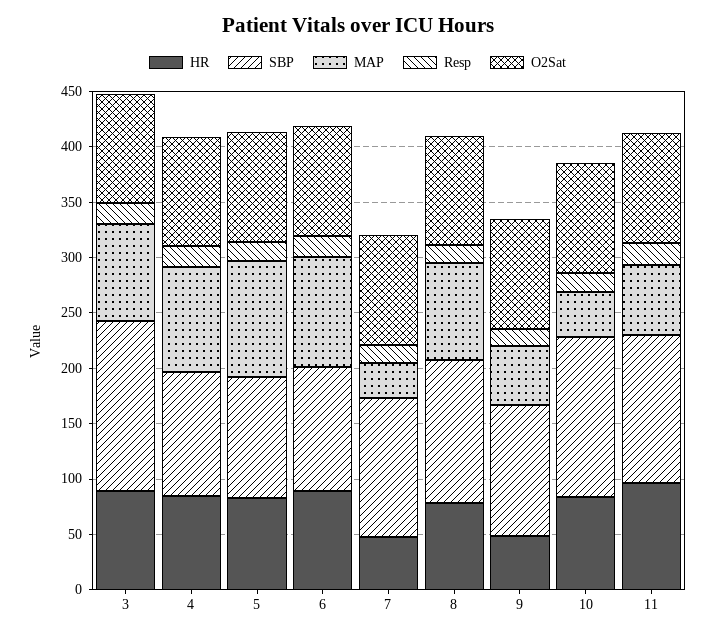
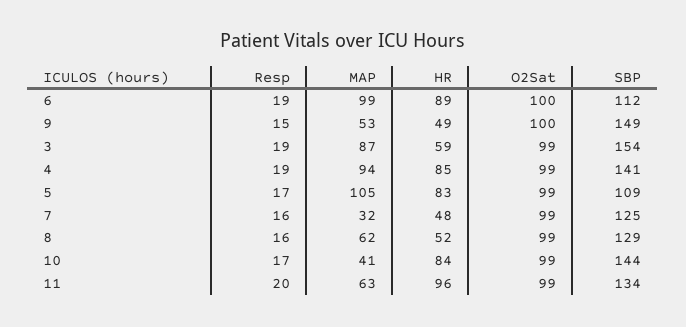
  {
    "HR": {
-     "3": 90,
+     "3": 59,
      "4": 85,
      "5": 83,
      "6": 89,
      "7": 48,
-     "8": 80,
+     "8": 52,
      "9": 49,
      "10": 84,
      "11": 96
    },
    "SBP": {
      "3": 154,
-     "4": 110,
+     "4": 141,
      "5": 109,
      "6": 112,
      "7": 125,
      "8": 129,
-     "9": 120,
+     "9": 149,
      "10": 144,
      "11": 134
    },
    "MAP": {
      "3": 87,
      "4": 94,
      "5": 105,
      "6": 99,
      "7": 32,
-     "8": 90,
+     "8": 62,
      "9": 53,
      "10": 41,
      "11": 63
    },
    "Resp": {
      "3": 19,
      "4": 19,
      "5": 17,
      "6": 19,
      "7": 16,
      "8": 16,
      "9": 15,
      "10": 17,
      "11": 20
    },
    "O2Sat": {
      "3": 99,
      "4": 99,
      "5": 99,
      "6": 100,
      "7": 99,
      "8": 99,
      "9": 100,
      "10": 99,
      "11": 99
    }
  }

